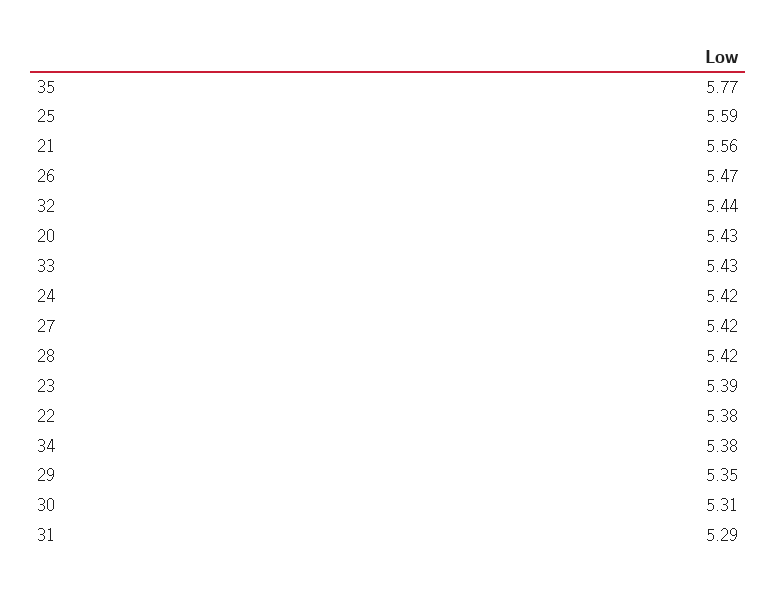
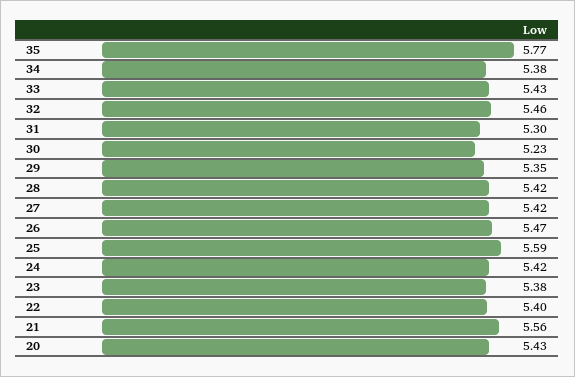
  {
    "35": 5.77,
    "25": 5.59,
    "21": 5.56,
    "26": 5.47,
-   "32": 5.44,
+   "32": 5.46,
    "20": 5.43,
    "33": 5.43,
    "24": 5.42,
    "27": 5.42,
    "28": 5.42,
-   "23": 5.39,
+   "23": 5.38,
-   "22": 5.38,
+   "22": 5.4,
    "34": 5.38,
    "29": 5.35,
-   "30": 5.31,
+   "30": 5.23,
-   "31": 5.29
+   "31": 5.3
  }

